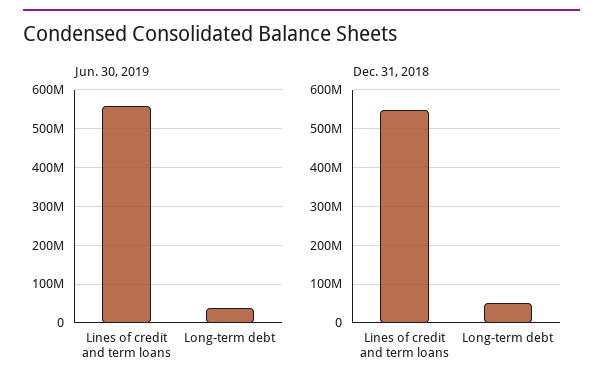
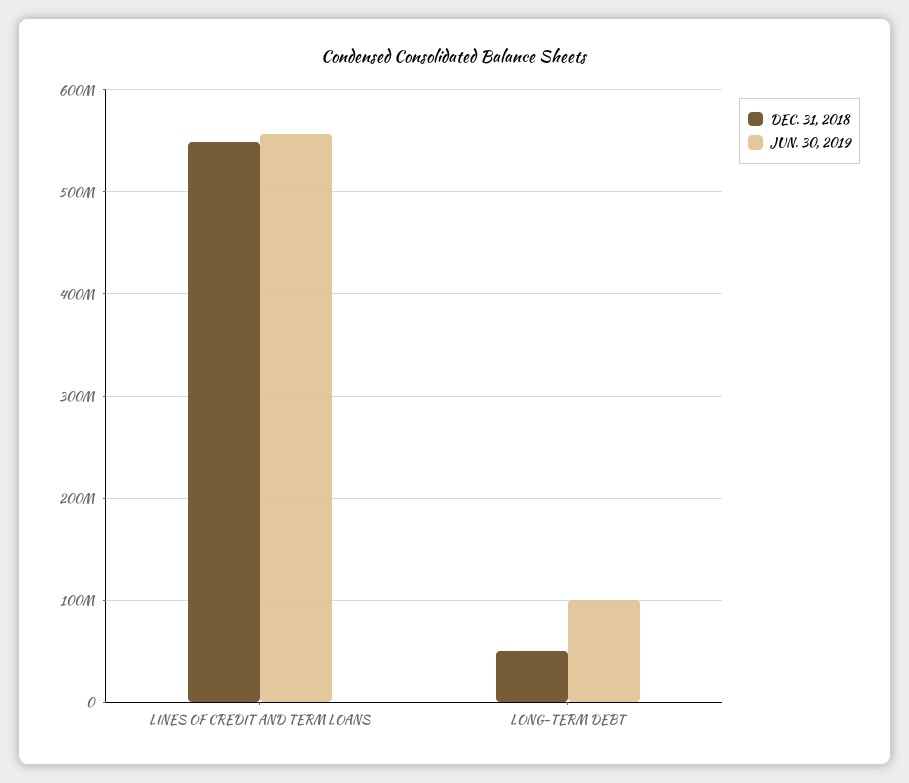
  {
    "Jun. 30, 2019": {
      "Lines of credit and term loans": 560000000,
-     "Long-term debt": 40000000
+     "Long-term debt": 100000000
    },
    "Dec. 31, 2018": {
      "Lines of credit and term loans": 550000000,
      "Long-term debt": 50000000
    }
  }

